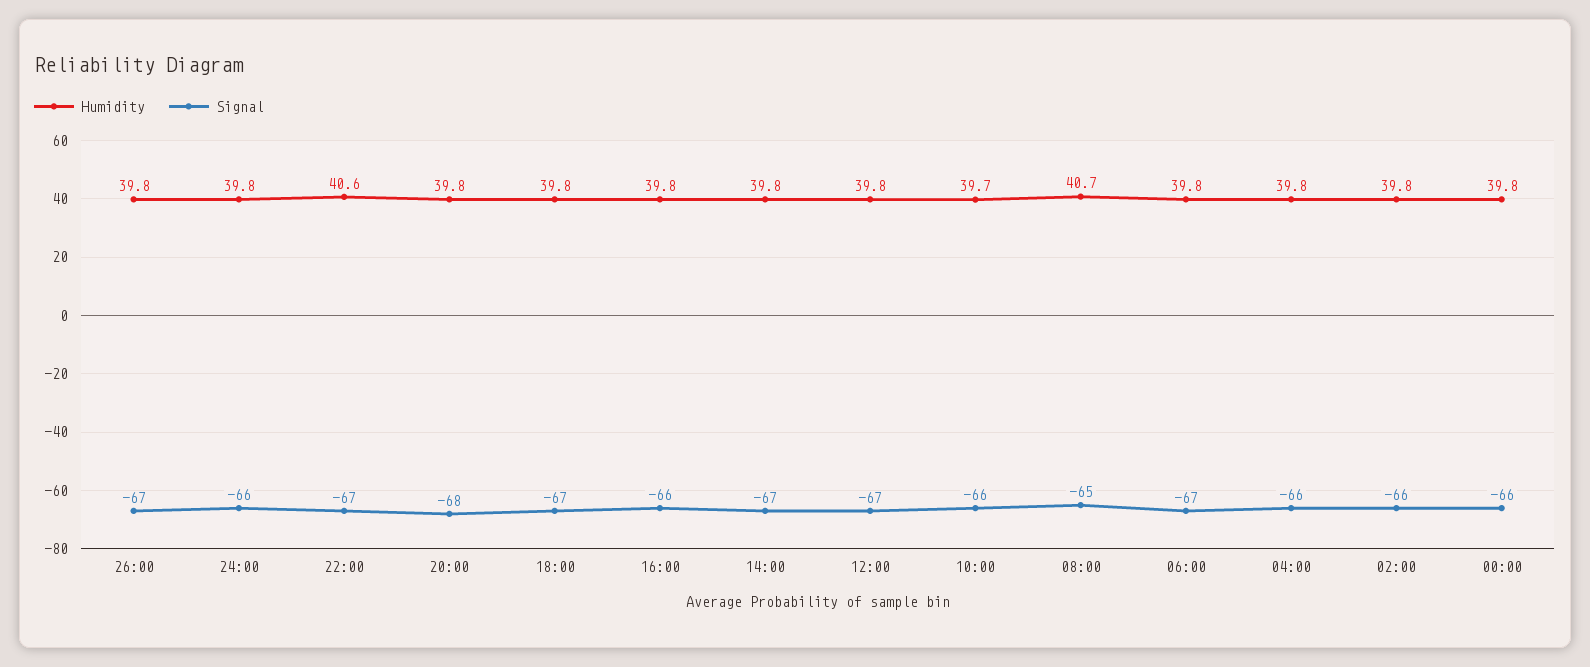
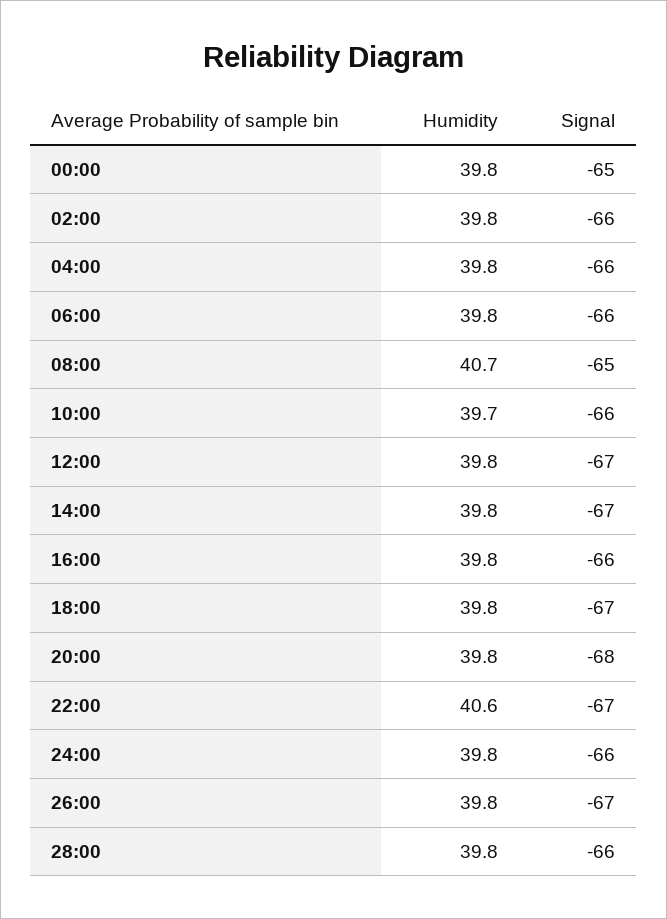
  {
    "Humidity": {
      "26:00": 39.8,
      "24:00": 39.8,
      "22:00": 40.6,
      "20:00": 39.8,
      "18:00": 39.8,
      "16:00": 39.8,
      "14:00": 39.8,
      "12:00": 39.8,
      "10:00": 39.7,
      "08:00": 40.7,
      "06:00": 39.8,
      "04:00": 39.8,
      "02:00": 39.8,
-     "00:00": 39.8
+     "00:00": 39.8,
+     "28:00": 39.8
    },
    "Signal": {
      "26:00": -67,
      "24:00": -66,
      "22:00": -67,
      "20:00": -68,
      "18:00": -67,
      "16:00": -66,
      "14:00": -67,
      "12:00": -67,
      "10:00": -66,
      "08:00": -65,
-     "06:00": -67,
+     "06:00": -66,
      "04:00": -66,
      "02:00": -66,
-     "00:00": -66
+     "00:00": -65,
+     "28:00": -66
    }
  }

